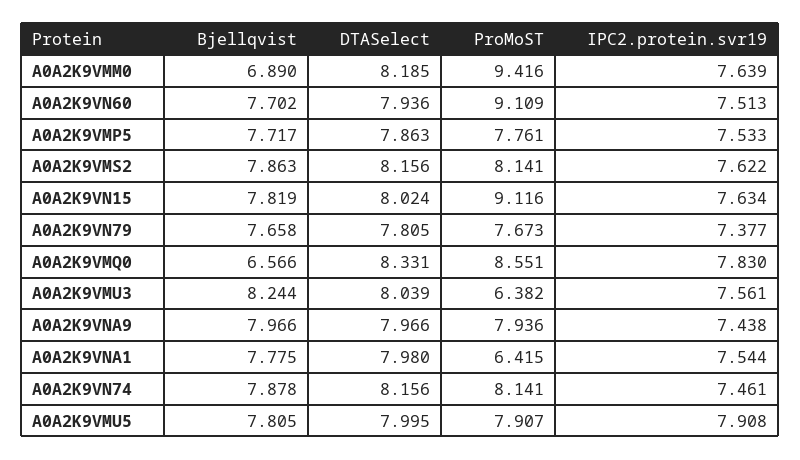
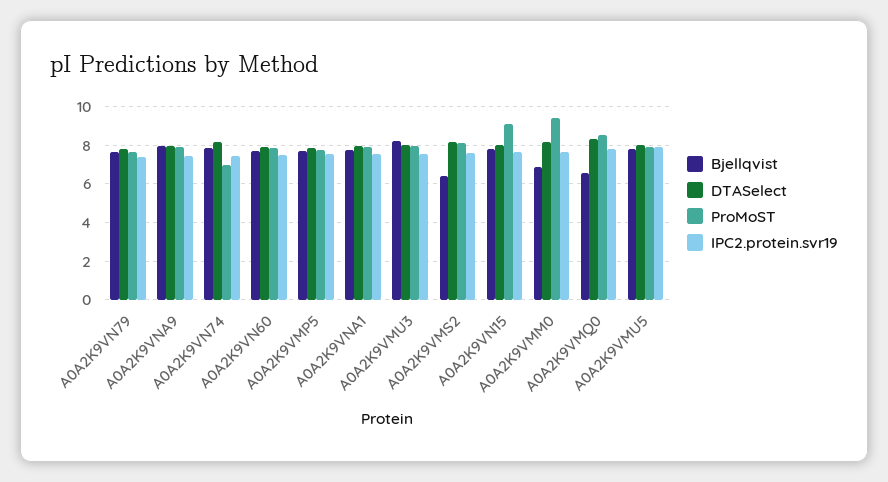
  {
    "Bjellqvist": {
      "A0A2K9VMM0": 6.89,
      "A0A2K9VN60": 7.702,
      "A0A2K9VMP5": 7.717,
-     "A0A2K9VMS2": 7.863,
+     "A0A2K9VMS2": 6.5,
      "A0A2K9VN15": 7.819,
      "A0A2K9VN79": 7.658,
      "A0A2K9VMQ0": 6.566,
      "A0A2K9VMU3": 8.244,
      "A0A2K9VNA9": 7.966,
      "A0A2K9VNA1": 7.775,
      "A0A2K9VN74": 7.878,
      "A0A2K9VMU5": 7.805
    },
    "DTASelect": {
      "A0A2K9VMM0": 8.185,
      "A0A2K9VN60": 7.936,
      "A0A2K9VMP5": 7.863,
      "A0A2K9VMS2": 8.156,
      "A0A2K9VN15": 8.024,
      "A0A2K9VN79": 7.805,
      "A0A2K9VMQ0": 8.331,
      "A0A2K9VMU3": 8.039,
      "A0A2K9VNA9": 7.966,
      "A0A2K9VNA1": 7.98,
      "A0A2K9VN74": 8.156,
      "A0A2K9VMU5": 7.995
    },
    "ProMoST": {
      "A0A2K9VMM0": 9.416,
-     "A0A2K9VN60": 9.109,
+     "A0A2K9VN60": 8,
      "A0A2K9VMP5": 7.761,
      "A0A2K9VMS2": 8.141,
      "A0A2K9VN15": 9.116,
      "A0A2K9VN79": 7.673,
      "A0A2K9VMQ0": 8.551,
-     "A0A2K9VMU3": 6.382,
+     "A0A2K9VMU3": 8,
      "A0A2K9VNA9": 7.936,
-     "A0A2K9VNA1": 6.415,
+     "A0A2K9VNA1": 8,
-     "A0A2K9VN74": 8.141,
+     "A0A2K9VN74": 7,
      "A0A2K9VMU5": 7.907
    },
    "IPC2.protein.svr19": {
      "A0A2K9VMM0": 7.639,
      "A0A2K9VN60": 7.513,
      "A0A2K9VMP5": 7.533,
      "A0A2K9VMS2": 7.622,
      "A0A2K9VN15": 7.634,
      "A0A2K9VN79": 7.377,
      "A0A2K9VMQ0": 7.83,
      "A0A2K9VMU3": 7.561,
      "A0A2K9VNA9": 7.438,
      "A0A2K9VNA1": 7.544,
      "A0A2K9VN74": 7.461,
      "A0A2K9VMU5": 7.908
    }
  }

